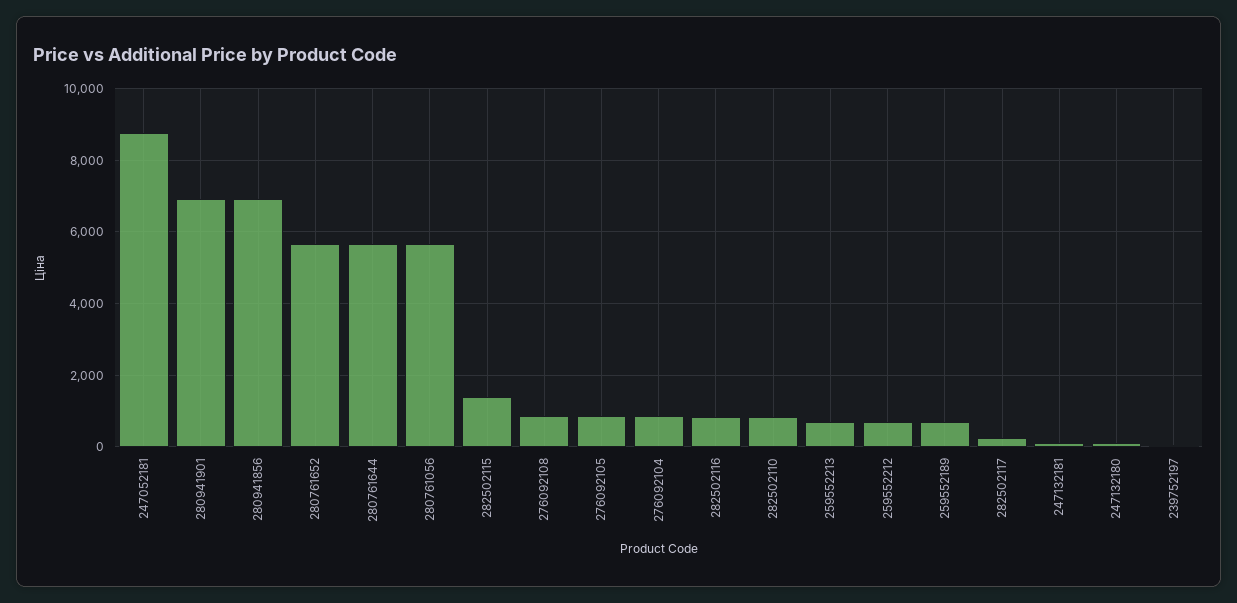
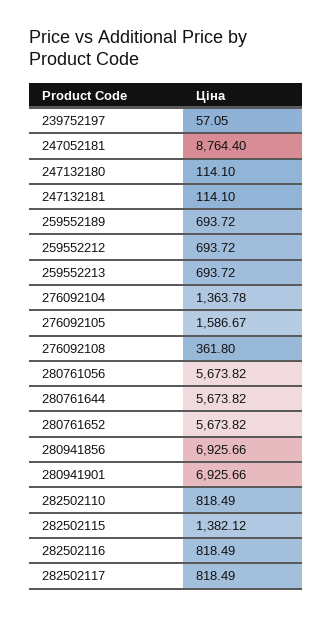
  {
    "247052181": 8764.4,
    "280941901": 6925.66,
    "280941856": 6925.66,
    "280761652": 5673.82,
    "280761644": 5673.82,
    "280761056": 5673.82,
    "282502115": 1382.12,
-   "276092108": 800,
+   "276092108": 361.8,
-   "276092105": 800,
+   "276092105": 1586.67,
-   "276092104": 800,
+   "276092104": 1363.78,
    "282502116": 818.49,
    "282502110": 818.49,
    "259552213": 693.72,
    "259552212": 693.72,
    "259552189": 693.72,
-   "282502117": 200,
+   "282502117": 818.49,
    "247132181": 114.1,
    "247132180": 114.1,
    "239752197": 57.05
  }

